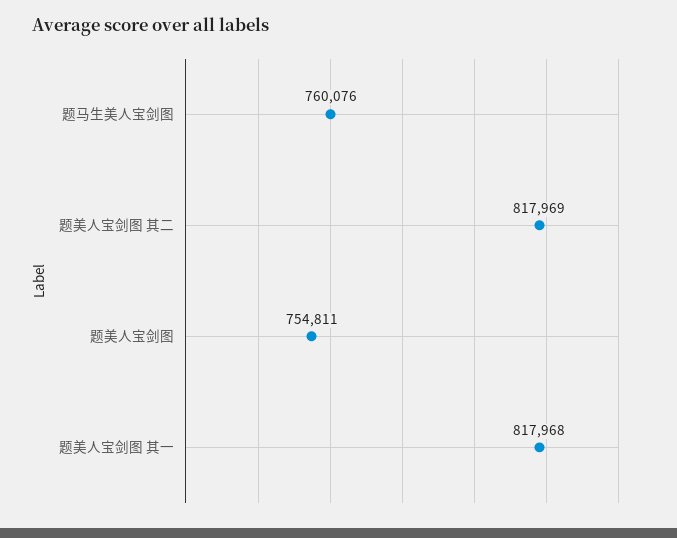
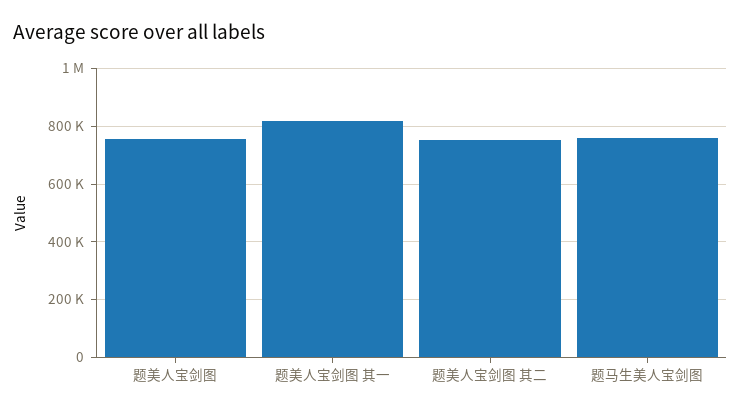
  {
    "题马生美人宝剑图": 760076,
-   "题美人宝剑图 其二": 817969,
+   "题美人宝剑图 其二": 750000,
    "题美人宝剑图": 754811,
    "题美人宝剑图 其一": 817968
  }

